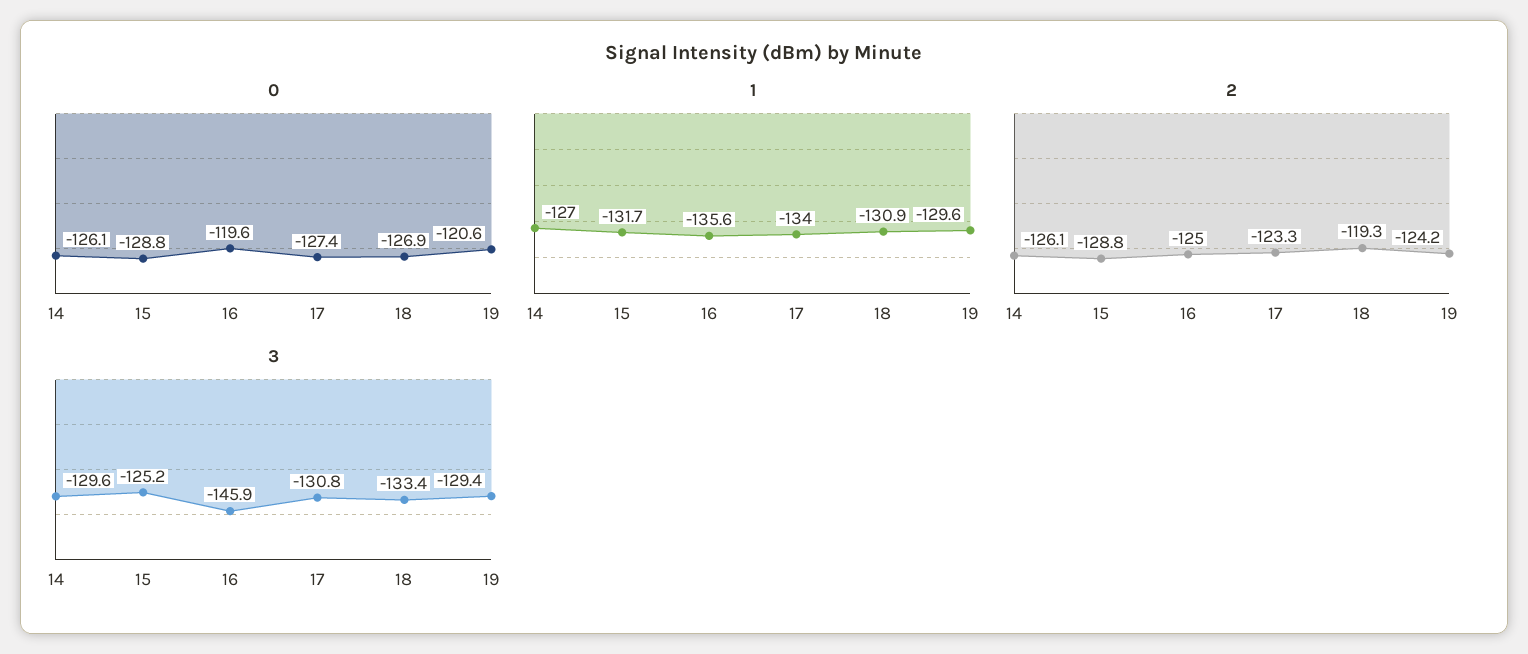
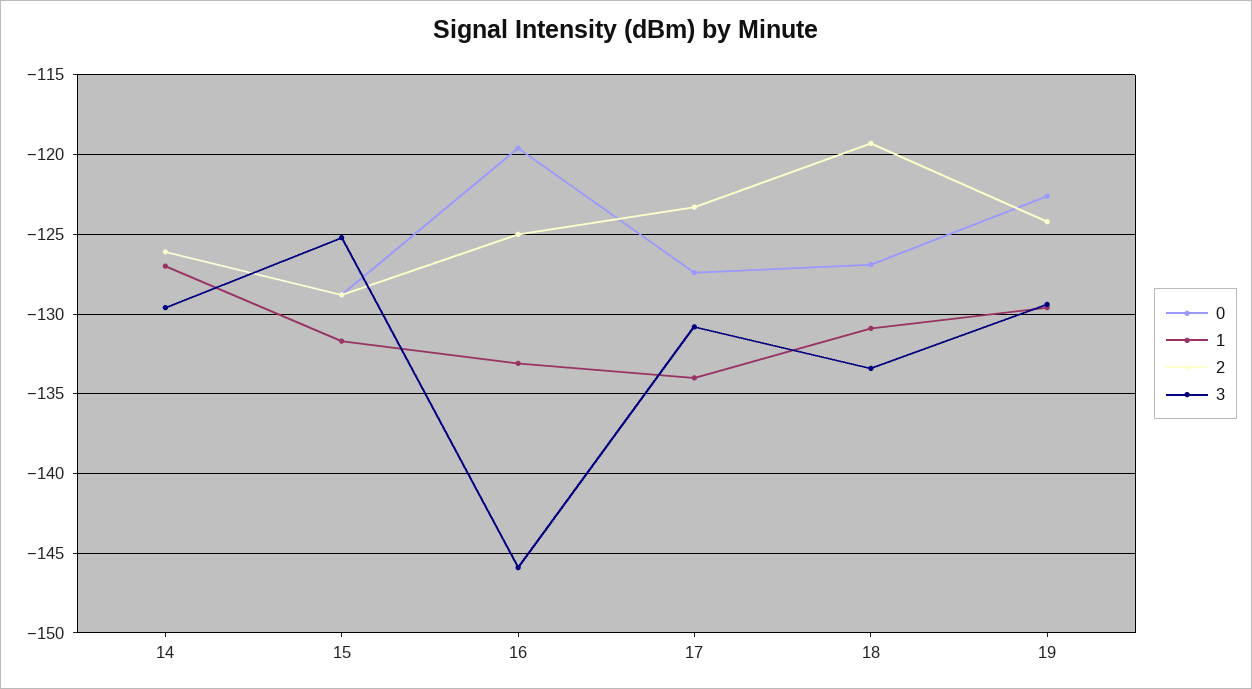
  {
    "0": {
      "14": -126.1,
      "15": -128.8,
      "16": -119.6,
      "17": -127.4,
      "18": -126.9,
-     "19": -120.6
+     "19": -122.5
    },
    "1": {
      "14": -127,
      "15": -131.7,
-     "16": -135.6,
+     "16": -133,
      "17": -134,
      "18": -130.9,
      "19": -129.6
    },
    "2": {
      "14": -126.1,
      "15": -128.8,
      "16": -125,
      "17": -123.3,
      "18": -119.3,
      "19": -124.2
    },
    "3": {
      "14": -129.6,
      "15": -125.2,
      "16": -145.9,
      "17": -130.8,
      "18": -133.4,
      "19": -129.4
    }
  }

